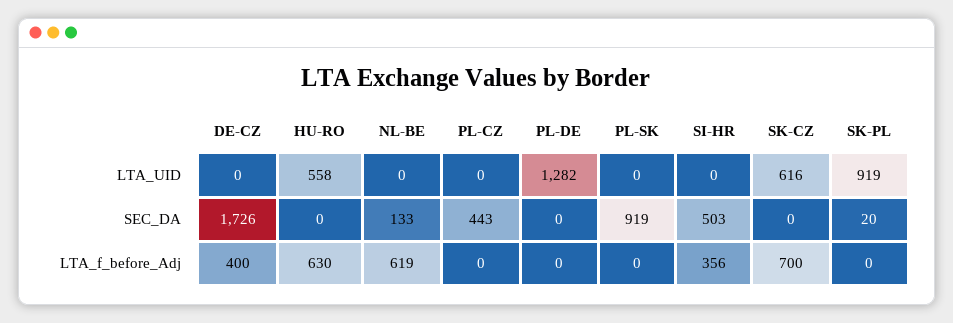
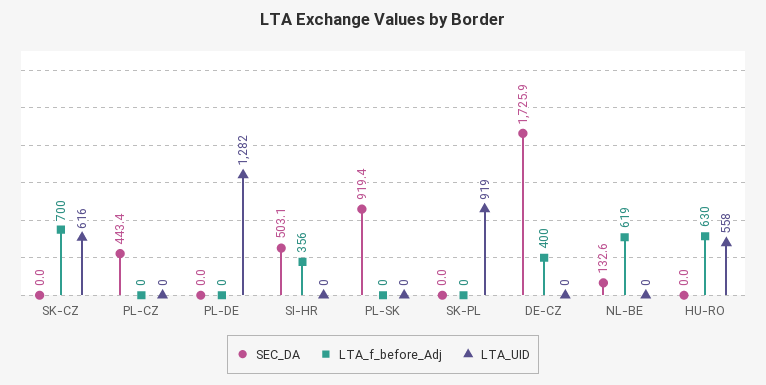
  {
    "LTA_UID": {
      "DE-CZ": 0,
      "HU-RO": 558,
      "NL-BE": 0,
      "PL-CZ": 0,
      "PL-DE": 1282,
      "PL-SK": 0,
      "SI-HR": 0,
      "SK-CZ": 616,
      "SK-PL": 919
    },
    "SEC_DA": {
      "DE-CZ": 1725.9,
      "HU-RO": 0,
      "NL-BE": 132.6,
      "PL-CZ": 443.4,
      "PL-DE": 0,
      "PL-SK": 919.4,
      "SI-HR": 503.1,
      "SK-CZ": 0,
-     "SK-PL": 20
+     "SK-PL": 0
    },
    "LTA_f_before_Adj": {
      "DE-CZ": 400,
      "HU-RO": 630,
      "NL-BE": 619,
      "PL-CZ": 0,
      "PL-DE": 0,
      "PL-SK": 0,
      "SI-HR": 356,
      "SK-CZ": 700,
      "SK-PL": 0
    }
  }

